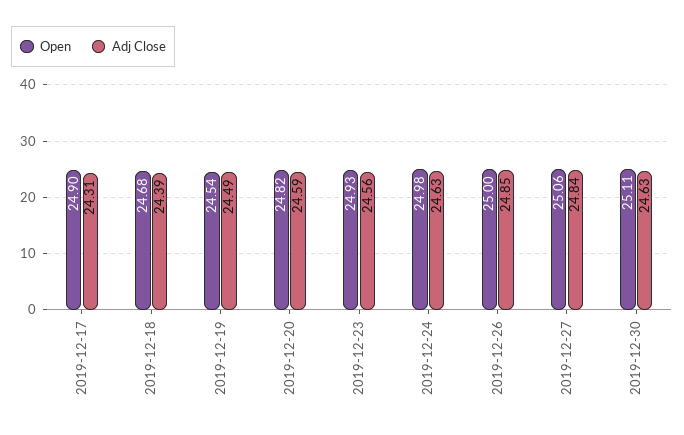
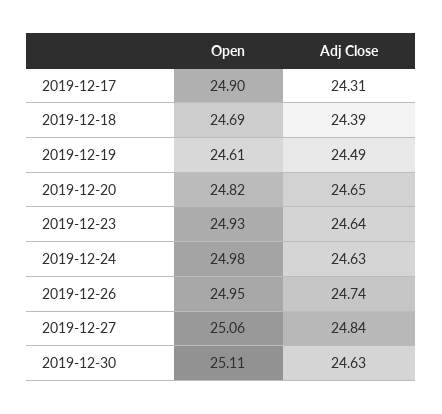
  {
    "Open": {
      "2019-12-17": 24.9,
-     "2019-12-18": 24.68,
+     "2019-12-18": 24.69,
-     "2019-12-19": 24.54,
+     "2019-12-19": 24.61,
      "2019-12-20": 24.82,
      "2019-12-23": 24.93,
      "2019-12-24": 24.98,
-     "2019-12-26": 25,
+     "2019-12-26": 24.95,
      "2019-12-27": 25.06,
      "2019-12-30": 25.11
    },
    "Adj Close": {
      "2019-12-17": 24.31,
      "2019-12-18": 24.39,
      "2019-12-19": 24.49,
-     "2019-12-20": 24.59,
+     "2019-12-20": 24.65,
-     "2019-12-23": 24.56,
+     "2019-12-23": 24.64,
      "2019-12-24": 24.63,
-     "2019-12-26": 24.85,
+     "2019-12-26": 24.74,
      "2019-12-27": 24.84,
      "2019-12-30": 24.63
    }
  }

